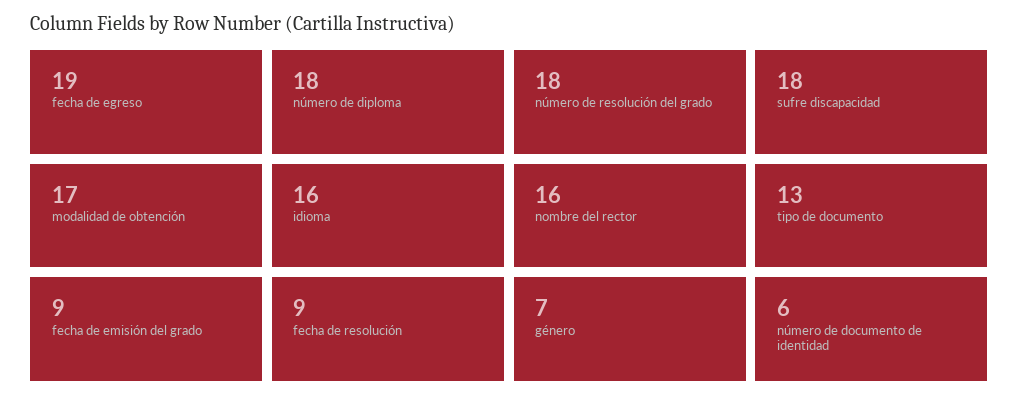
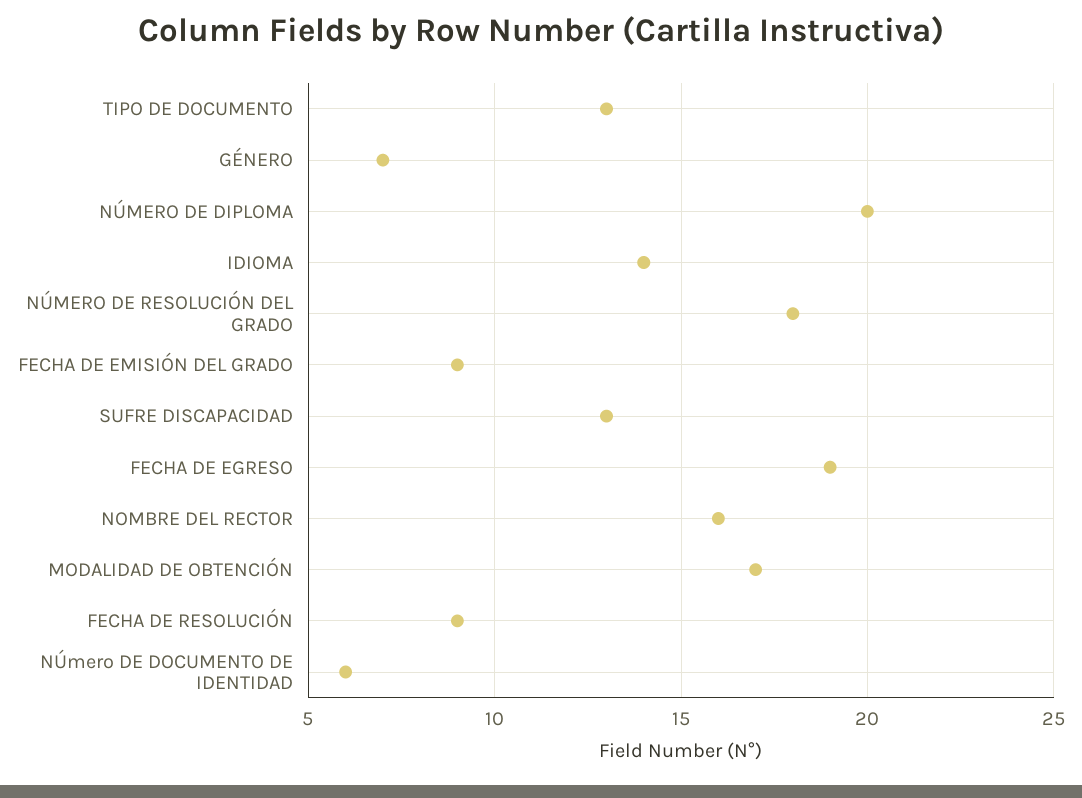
  {
    "fecha de egreso": 19,
-   "número de diploma": 18,
+   "número de diploma": 20,
    "número de resolución del grado": 18,
-   "sufre discapacidad": 18,
+   "sufre discapacidad": 13,
    "modalidad de obtención": 17,
-   "idioma": 16,
+   "idioma": 14,
    "nombre del rector": 16,
    "tipo de documento": 13,
    "fecha de emisión del grado": 9,
    "fecha de resolución": 9,
    "género": 7,
    "número de documento de identidad": 6
  }

